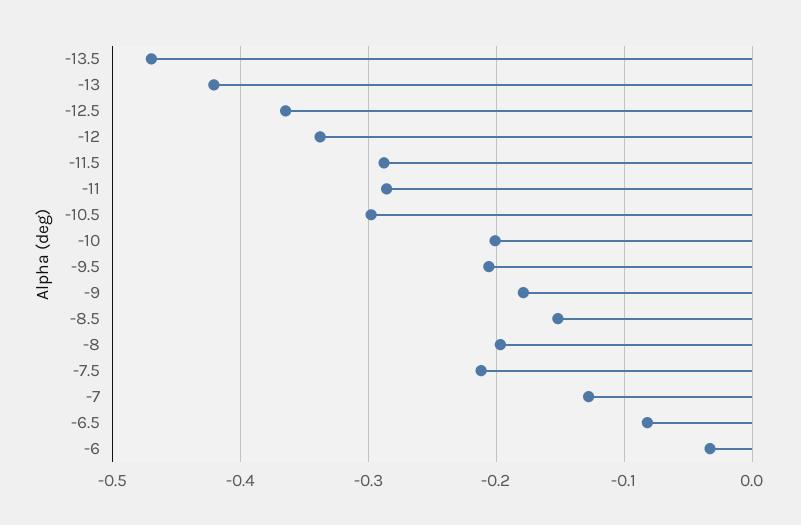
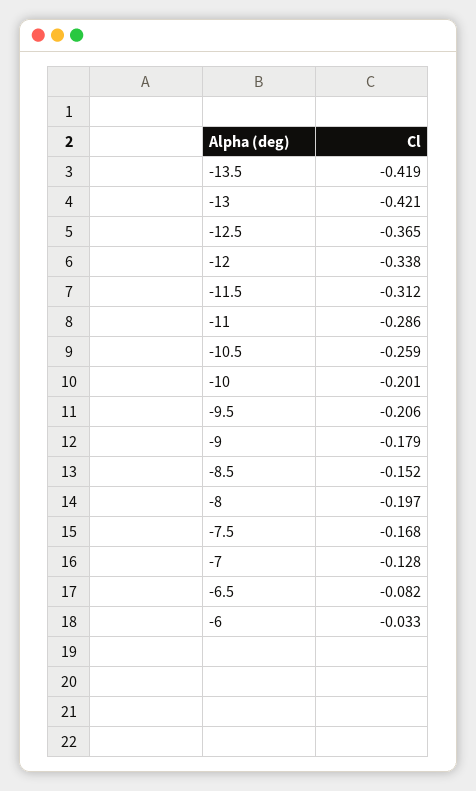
  {
-   "-13.5": -0.47,
+   "-13.5": -0.419,
    "-13": -0.421,
    "-12.5": -0.365,
    "-12": -0.338,
-   "-11.5": -0.29,
+   "-11.5": -0.312,
    "-11": -0.286,
-   "-10.5": -0.3,
+   "-10.5": -0.259,
    "-10": -0.201,
    "-9.5": -0.206,
    "-9": -0.179,
    "-8.5": -0.152,
    "-8": -0.197,
-   "-7.5": -0.21,
+   "-7.5": -0.168,
    "-7": -0.128,
    "-6.5": -0.082,
    "-6": -0.033
  }

